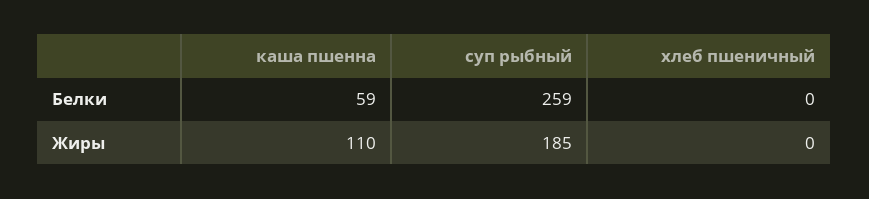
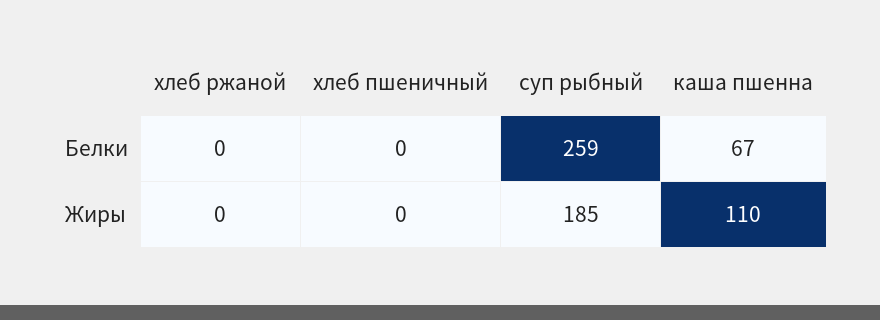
  {
    "каша пшенна": {
-     "Белки": 59,
+     "Белки": 67,
      "Жиры": 110
    },
    "суп рыбный": {
      "Белки": 259,
      "Жиры": 185
    },
    "хлеб пшеничный": {
      "Белки": 0,
      "Жиры": 0
-   }
+   },
+   "хлеб ржаной": {
+     "Белки": 0,
+     "Жиры": 0
+   }
  }

